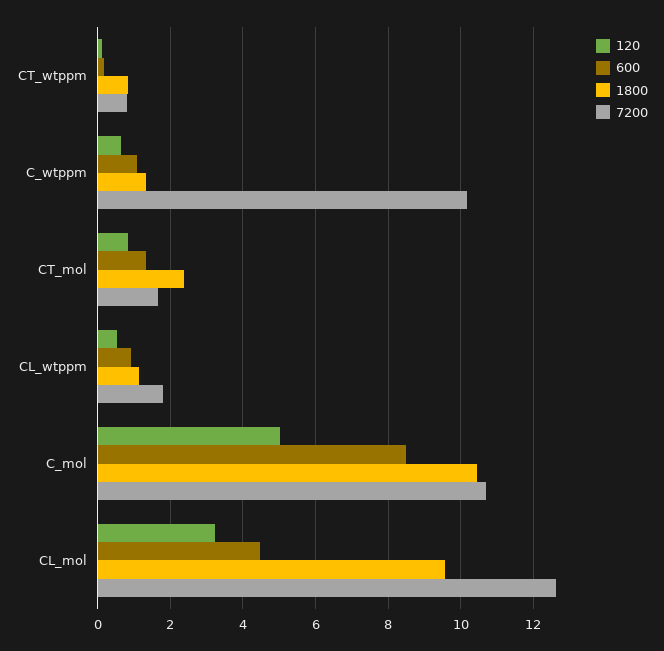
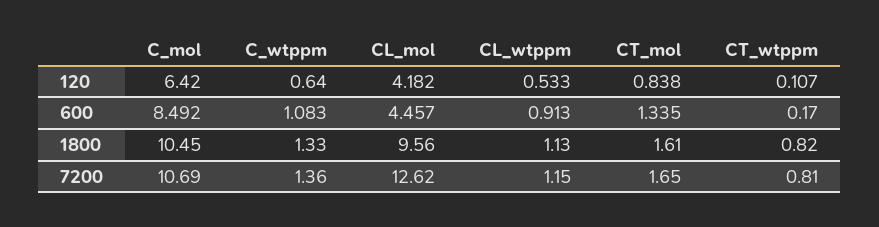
  {
    "120": {
      "CT_wtppm": 0.107,
      "C_wtppm": 0.64,
      "CT_mol": 0.838,
      "CL_wtppm": 0.533,
-     "C_mol": 5,
+     "C_mol": 6.42,
-     "CL_mol": 3.2
+     "CL_mol": 4.182
    },
    "600": {
      "CT_wtppm": 0.17,
      "C_wtppm": 1.083,
      "CT_mol": 1.335,
      "CL_wtppm": 0.913,
      "C_mol": 8.492,
      "CL_mol": 4.457
    },
    "1800": {
      "CT_wtppm": 0.82,
      "C_wtppm": 1.33,
-     "CT_mol": 2.4,
+     "CT_mol": 1.61,
      "CL_wtppm": 1.13,
      "C_mol": 10.45,
      "CL_mol": 9.56
    },
    "7200": {
      "CT_wtppm": 0.81,
-     "C_wtppm": 10.2,
+     "C_wtppm": 1.36,
      "CT_mol": 1.65,
-     "CL_wtppm": 1.8,
+     "CL_wtppm": 1.15,
      "C_mol": 10.69,
      "CL_mol": 12.62
    }
  }

